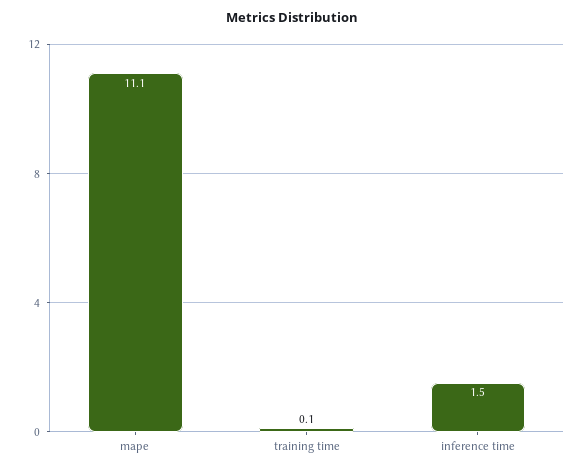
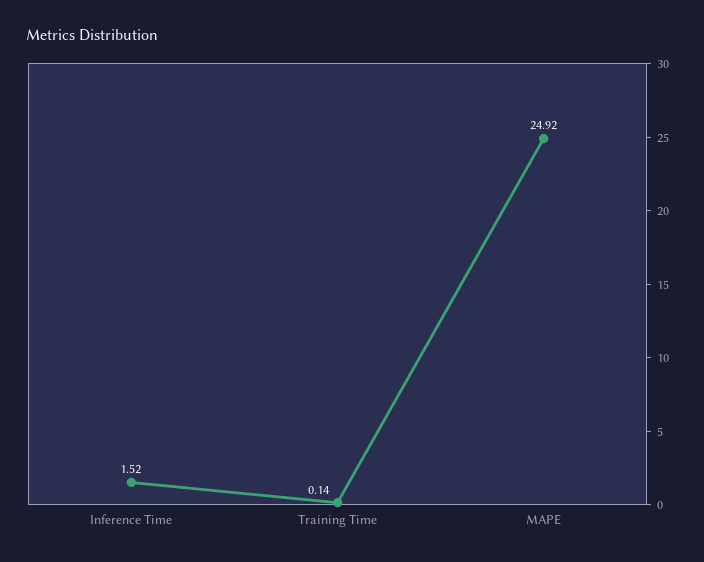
  {
-   "mape": 11.1,
+   "mape": 24.92,
    "training time": 0.14,
    "inference time": 1.52
  }

